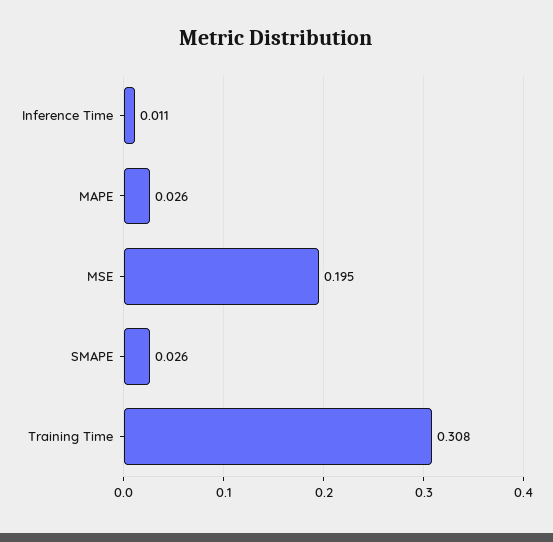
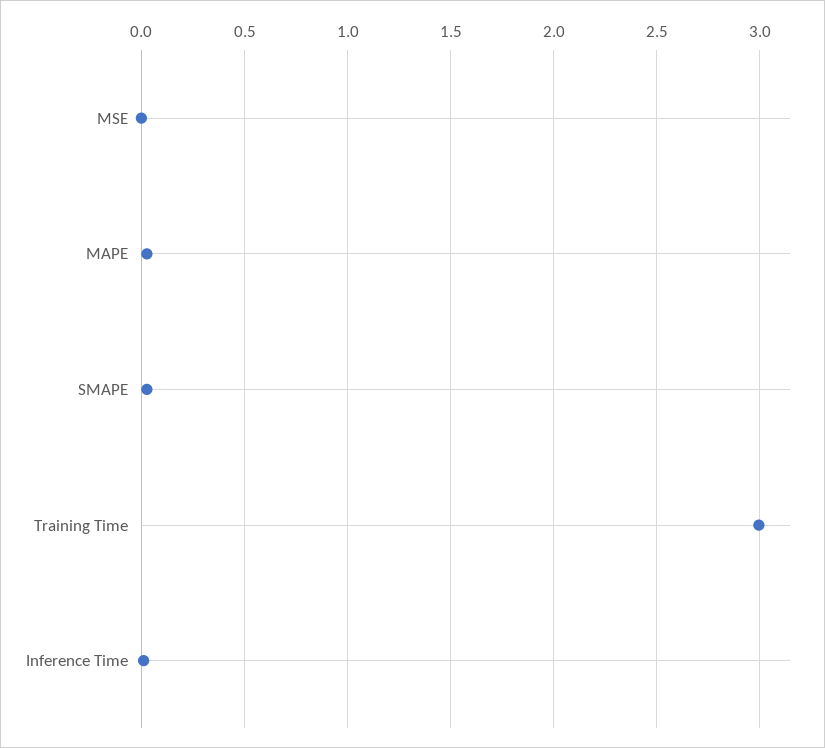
  {
    "Inference Time": 0.011,
    "MAPE": 0.026,
-   "MSE": 0.195,
+   "MSE": 0,
    "SMAPE": 0.026,
-   "Training Time": 0.308
+   "Training Time": 3
  }

